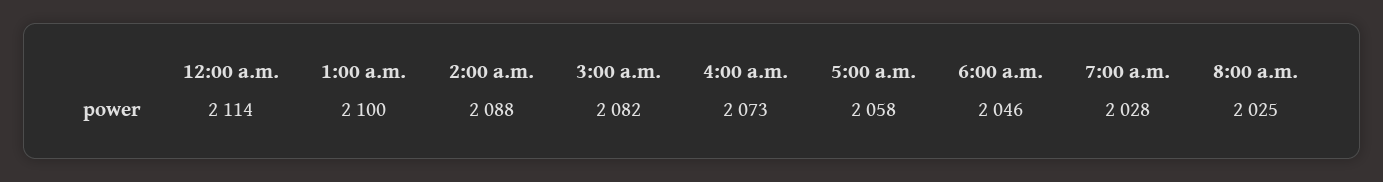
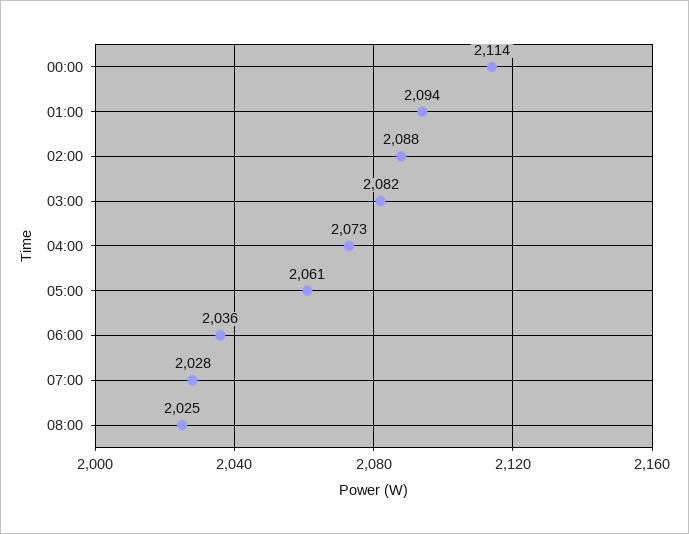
  {
    "12:00 a.m.": 2114,
-   "1:00 a.m.": 2100,
+   "1:00 a.m.": 2094,
    "2:00 a.m.": 2088,
    "3:00 a.m.": 2082,
    "4:00 a.m.": 2073,
-   "5:00 a.m.": 2058,
+   "5:00 a.m.": 2061,
-   "6:00 a.m.": 2046,
+   "6:00 a.m.": 2036,
    "7:00 a.m.": 2028,
    "8:00 a.m.": 2025
  }

